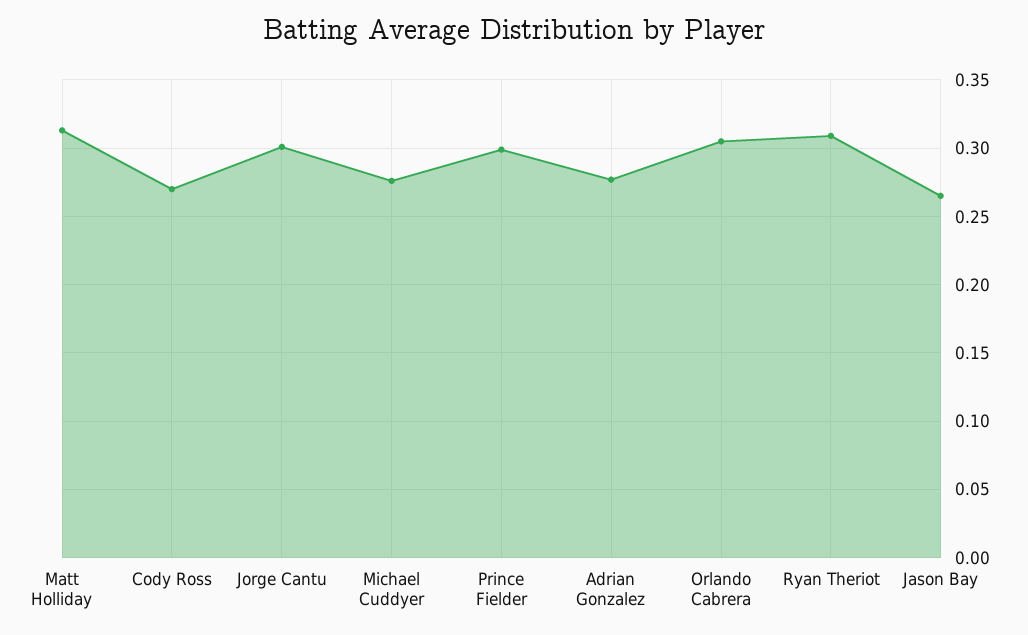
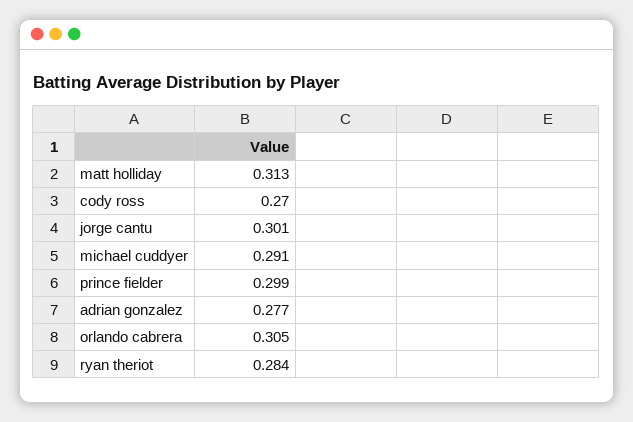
  {
    "Matt Holliday": 0.313,
    "Cody Ross": 0.27,
    "Jorge Cantu": 0.301,
-   "Michael Cuddyer": 0.275,
+   "Michael Cuddyer": 0.291,
    "Prince Fielder": 0.299,
    "Adrian Gonzalez": 0.277,
    "Orlando Cabrera": 0.305,
-   "Ryan Theriot": 0.31,
+   "Ryan Theriot": 0.284
-   "Jason Bay": 0.265
  }

